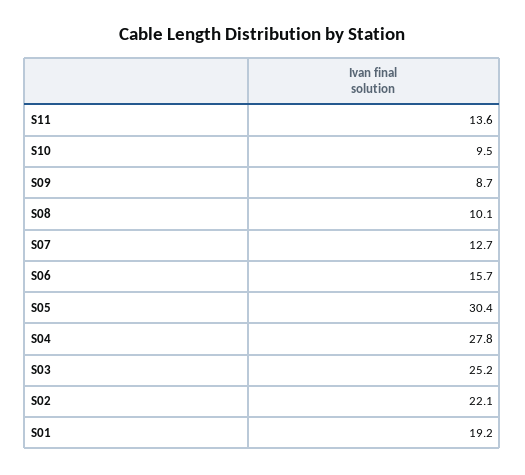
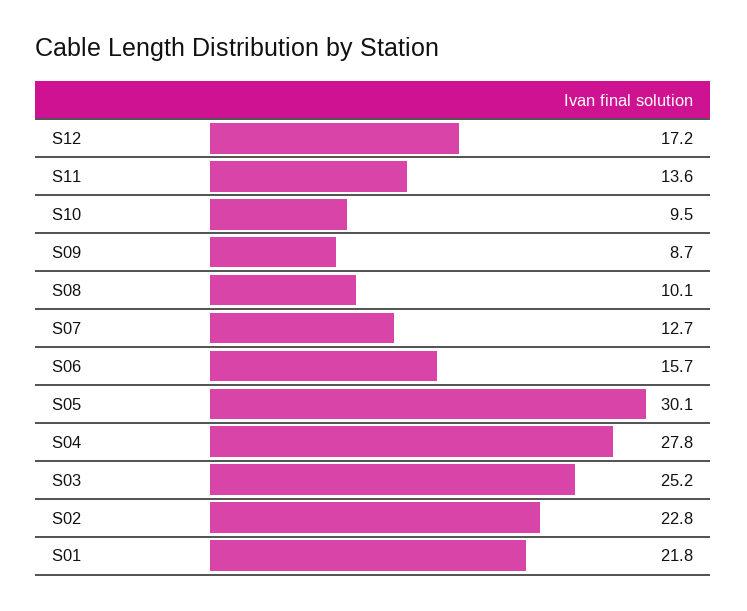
  {
    "S11": 13.6,
    "S10": 9.5,
    "S09": 8.7,
    "S08": 10.1,
    "S07": 12.7,
    "S06": 15.7,
-   "S05": 30.4,
+   "S05": 30.1,
    "S04": 27.8,
    "S03": 25.2,
-   "S02": 22.1,
+   "S02": 22.8,
-   "S01": 19.2
+   "S01": 21.8,
+   "S12": 17.2
  }

